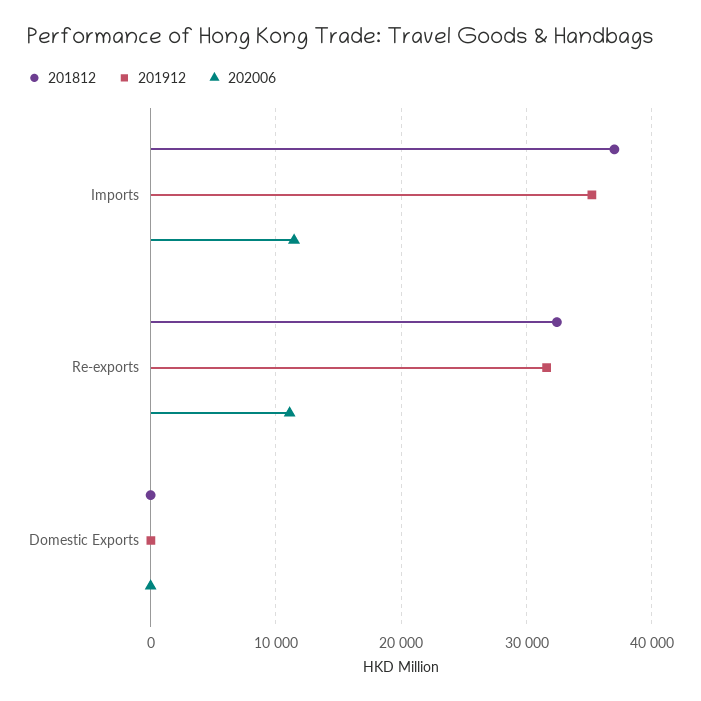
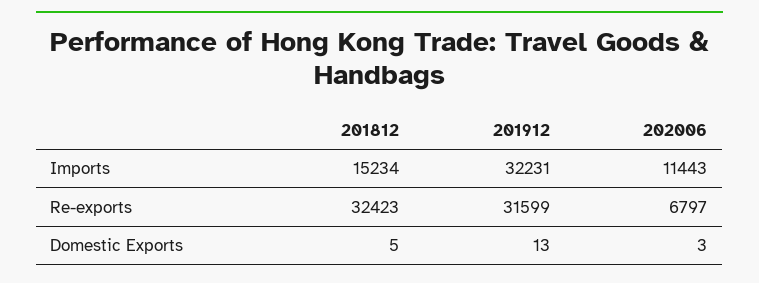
  {
    "201812": {
-     "Imports": 37000,
+     "Imports": 15234,
      "Re-exports": 32423,
      "Domestic Exports": 5
    },
    "201912": {
-     "Imports": 35000,
+     "Imports": 32231,
      "Re-exports": 31599,
      "Domestic Exports": 13
    },
    "202006": {
      "Imports": 11443,
-     "Re-exports": 11000,
+     "Re-exports": 6797,
      "Domestic Exports": 3
    }
  }

